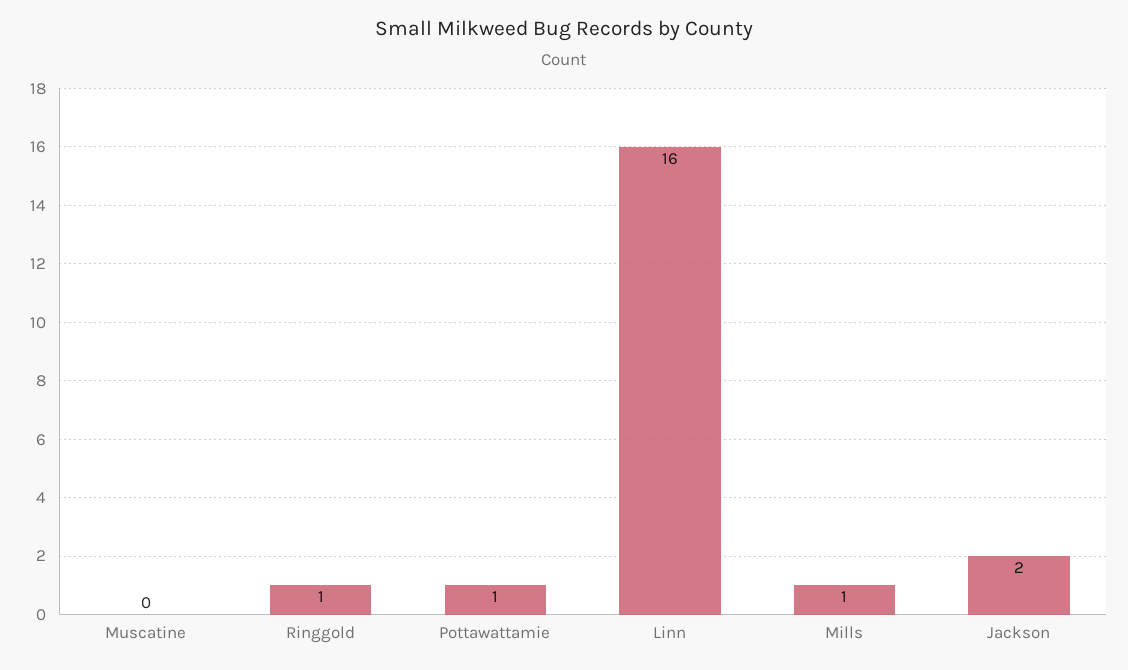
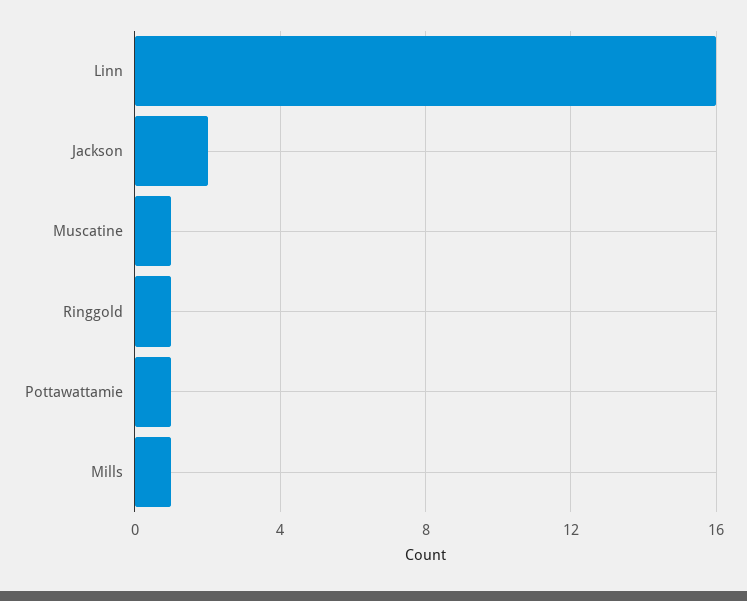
  {
-   "Muscatine": 0,
+   "Muscatine": 1,
    "Ringgold": 1,
    "Pottawattamie": 1,
    "Linn": 16,
    "Mills": 1,
    "Jackson": 2
  }

